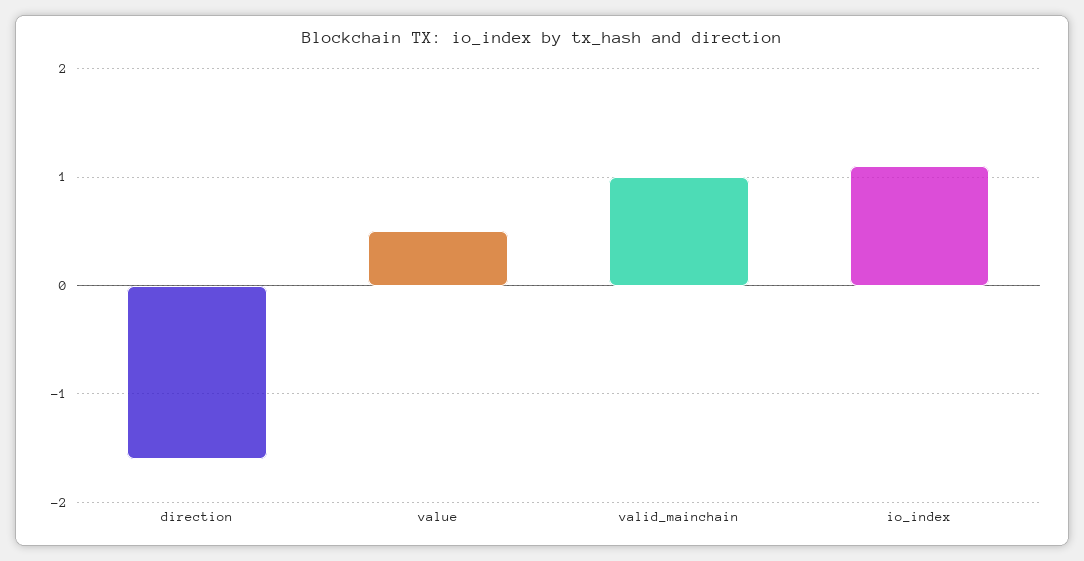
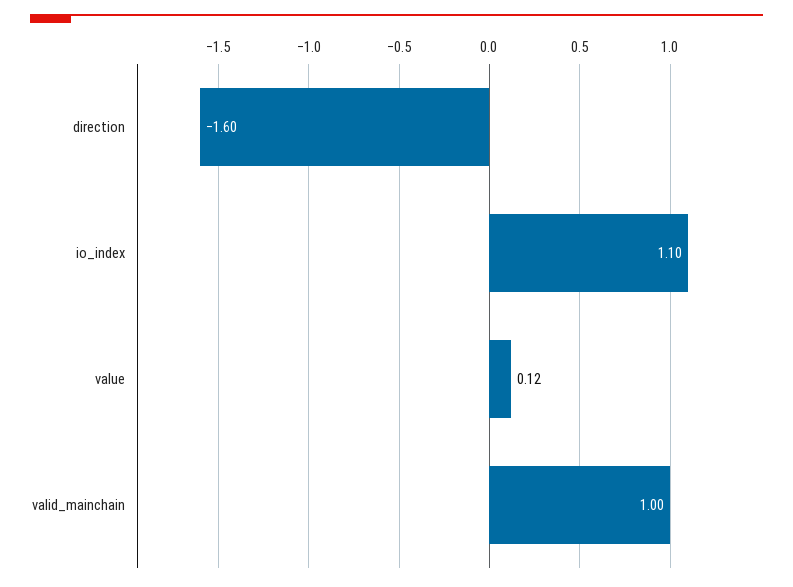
  {
    "direction": -1.6,
-   "value": 0.5,
+   "value": 0.12,
    "valid_mainchain": 1,
    "io_index": 1.1
  }

